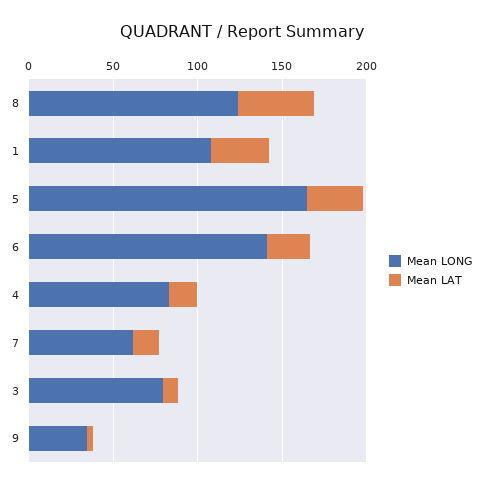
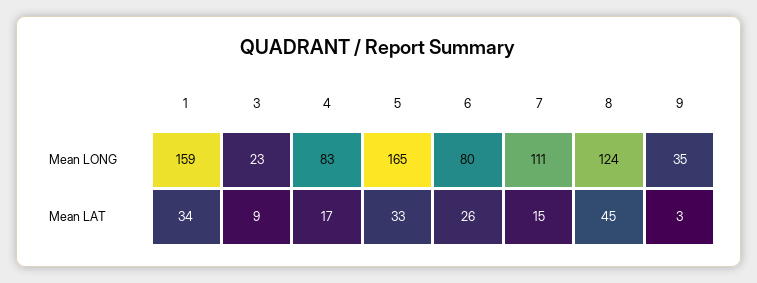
  {
    "Mean LONG": {
      "8": 124,
-     "1": 110,
+     "1": 159,
      "5": 165,
-     "6": 140,
+     "6": 80,
      "4": 83,
-     "7": 60,
+     "7": 111,
-     "3": 80,
+     "3": 23,
      "9": 35
    },
    "Mean LAT": {
      "8": 45,
      "1": 34,
      "5": 33,
      "6": 26,
      "4": 17,
      "7": 15,
      "3": 9,
      "9": 3
    }
  }

